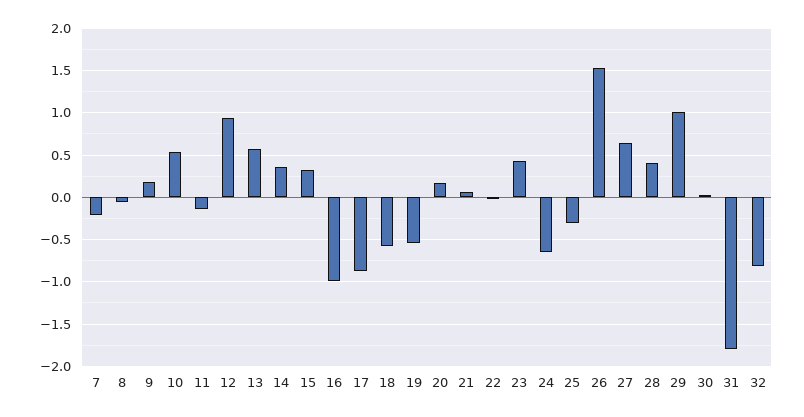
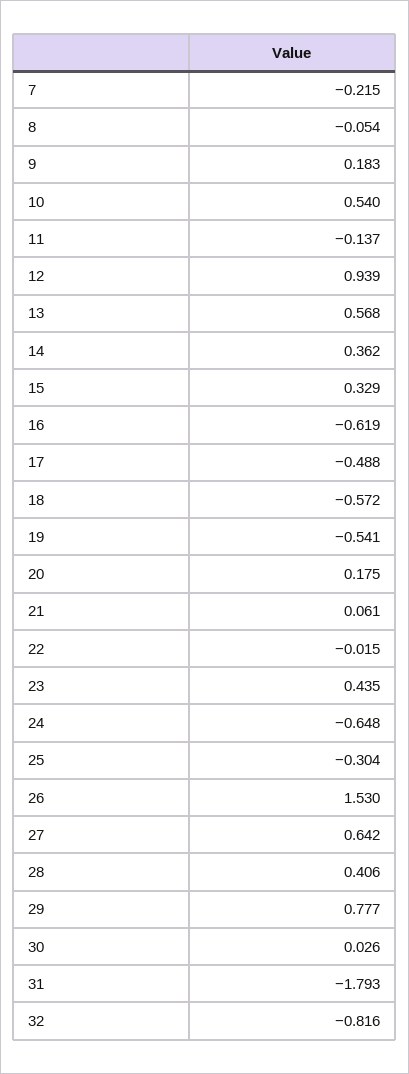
  {
    "7": -0.215,
    "8": -0.054,
    "9": 0.183,
    "10": 0.54,
    "11": -0.137,
    "12": 0.939,
    "13": 0.568,
    "14": 0.362,
    "15": 0.329,
-   "16": -1,
+   "16": -0.619,
-   "17": -0.9,
+   "17": -0.488,
    "18": -0.572,
    "19": -0.541,
    "20": 0.175,
    "21": 0.061,
    "22": -0.015,
    "23": 0.435,
    "24": -0.648,
    "25": -0.304,
    "26": 1.53,
    "27": 0.642,
    "28": 0.406,
-   "29": 1,
+   "29": 0.777,
    "30": 0.026,
    "31": -1.793,
    "32": -0.816
  }

